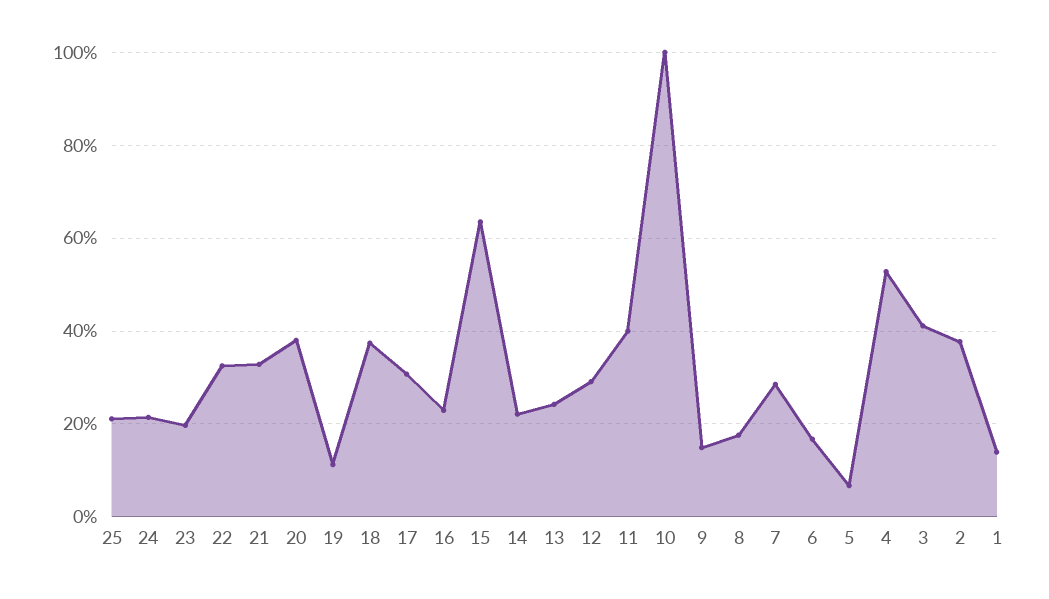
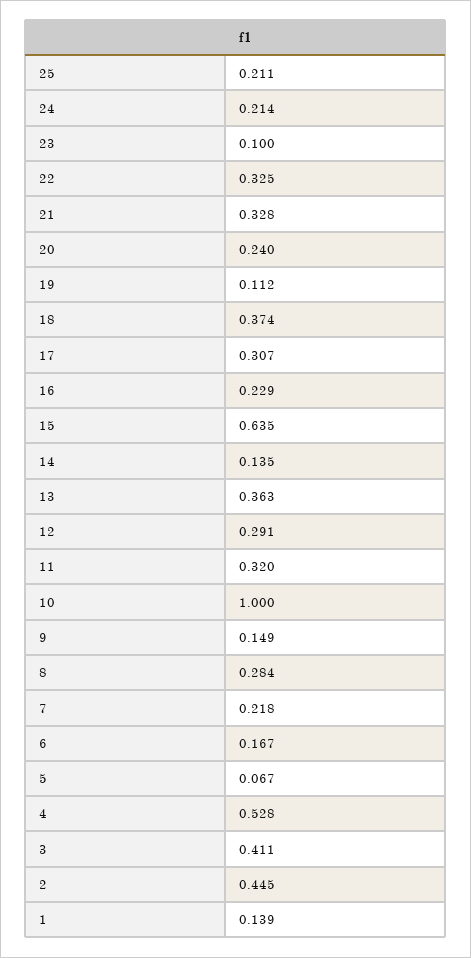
  {
    "25": 0.211,
    "24": 0.214,
-   "23": 0.2,
+   "23": 0.1,
    "22": 0.325,
    "21": 0.328,
-   "20": 0.38,
+   "20": 0.24,
    "19": 0.112,
    "18": 0.374,
    "17": 0.307,
    "16": 0.229,
    "15": 0.635,
-   "14": 0.22,
+   "14": 0.135,
-   "13": 0.24,
+   "13": 0.363,
    "12": 0.291,
-   "11": 0.4,
+   "11": 0.32,
    "10": 1,
    "9": 0.149,
-   "8": 0.18,
+   "8": 0.284,
-   "7": 0.28,
+   "7": 0.218,
    "6": 0.167,
    "5": 0.067,
    "4": 0.528,
    "3": 0.411,
-   "2": 0.38,
+   "2": 0.445,
    "1": 0.139
  }

